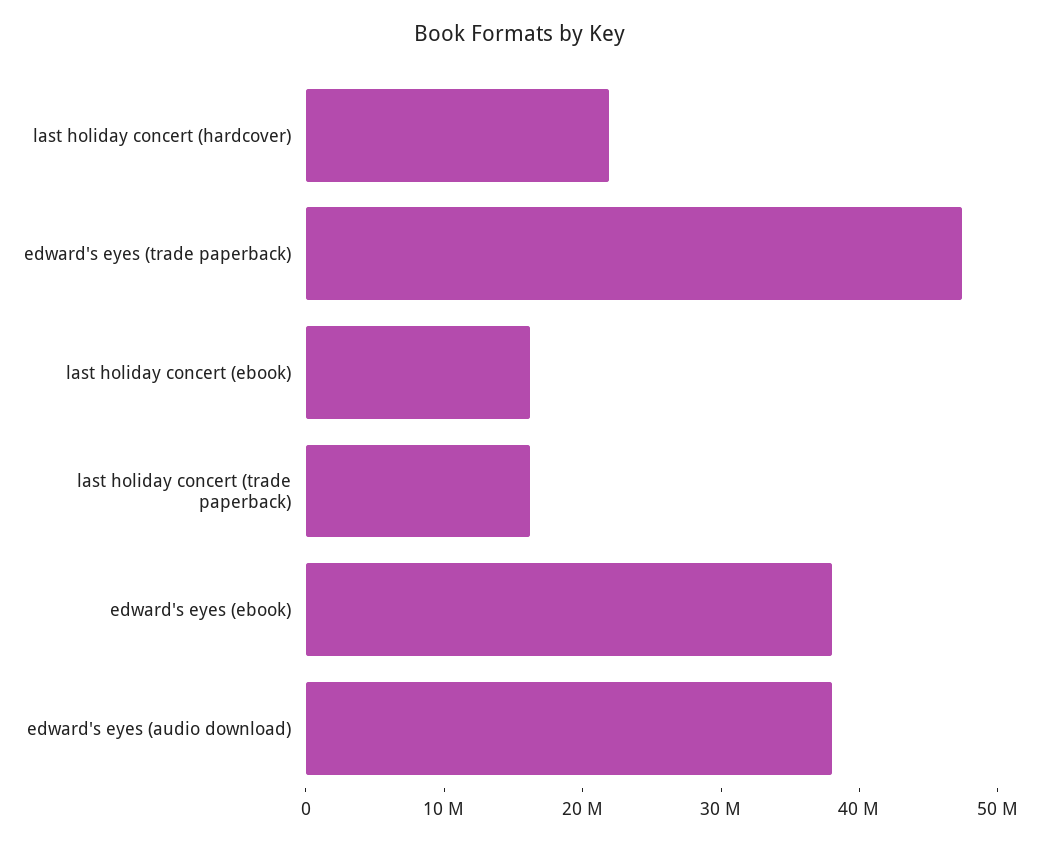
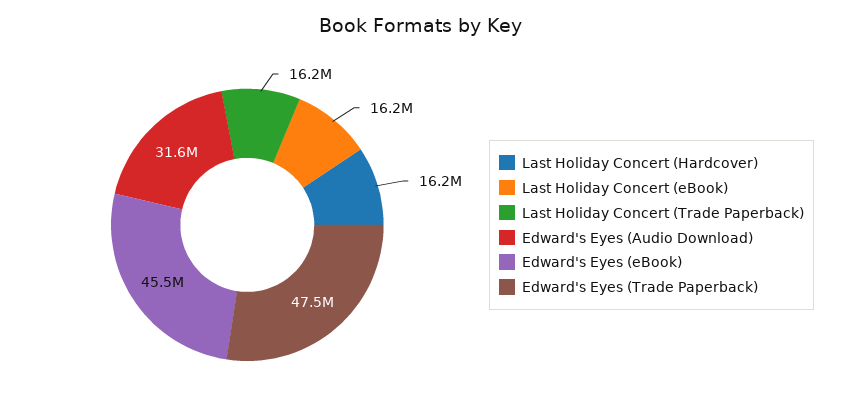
  {
-   "last holiday concert (hardcover)": 22000000,
+   "last holiday concert (hardcover)": 16200000,
    "edward's eyes (trade paperback)": 47500000,
    "last holiday concert (ebook)": 16200000,
    "last holiday concert (trade paperback)": 16200000,
-   "edward's eyes (ebook)": 38000000,
+   "edward's eyes (ebook)": 45500000,
-   "edward's eyes (audio download)": 38000000
+   "edward's eyes (audio download)": 31600000
  }

